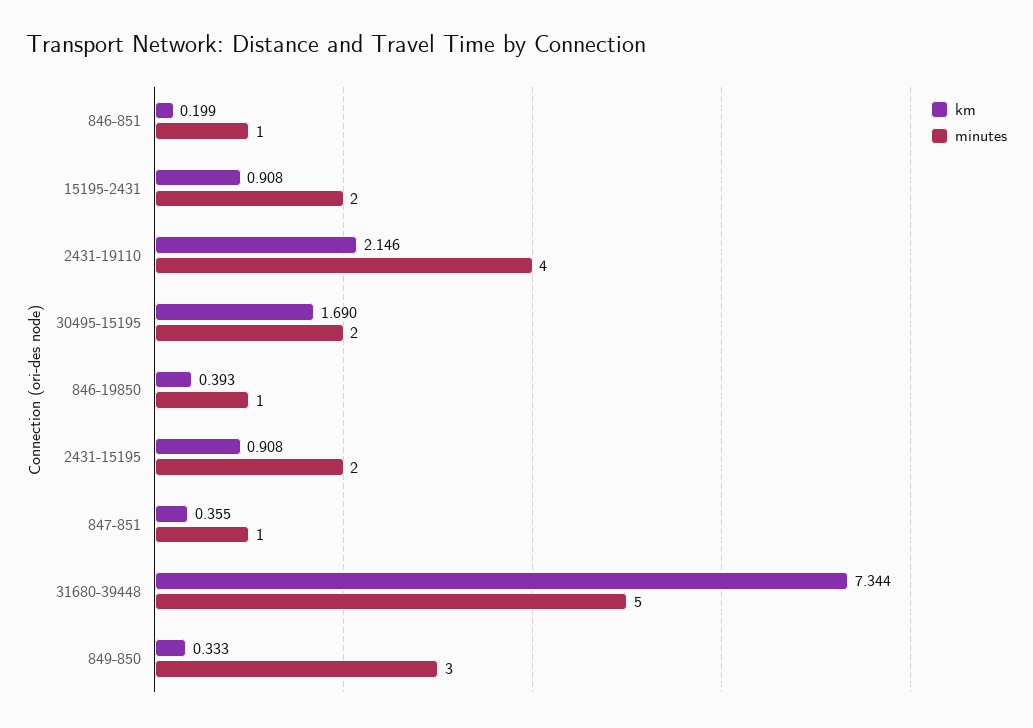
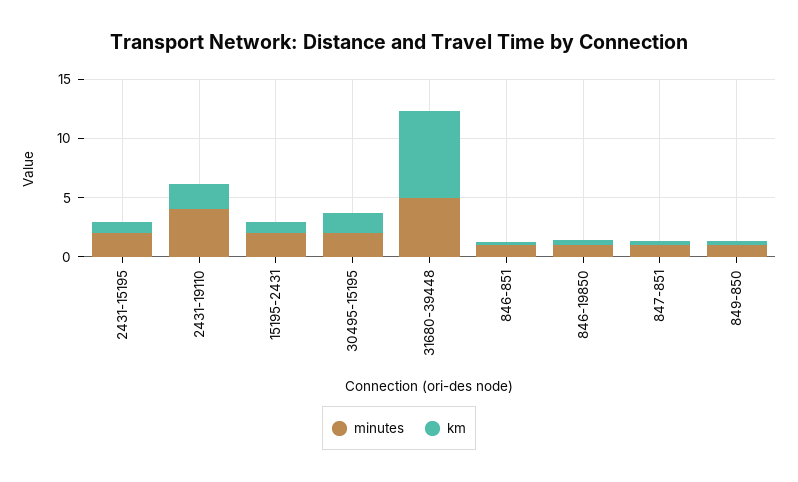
  {
    "km": {
      "846-851": 0.199,
      "15195-2431": 0.908,
      "2431-19110": 2.146,
      "30495-15195": 1.69,
      "846-19850": 0.393,
      "2431-15195": 0.908,
      "847-851": 0.355,
      "31680-39448": 7.344,
      "849-850": 0.333
    },
    "minutes": {
      "846-851": 1,
      "15195-2431": 2,
      "2431-19110": 4,
      "30495-15195": 2,
      "846-19850": 1,
      "2431-15195": 2,
      "847-851": 1,
      "31680-39448": 5,
-     "849-850": 3
+     "849-850": 1
    }
  }

